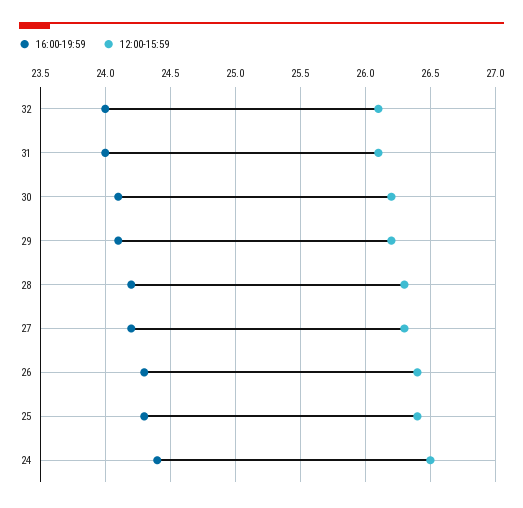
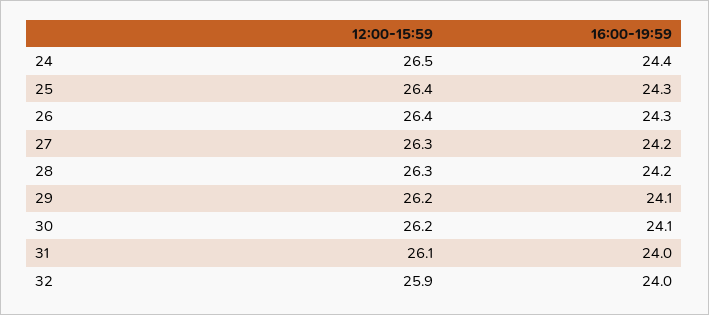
  {
    "16:00-19:59": {
      "32": 24,
      "31": 24,
      "30": 24.1,
      "29": 24.1,
      "28": 24.2,
      "27": 24.2,
      "26": 24.3,
      "25": 24.3,
      "24": 24.4
    },
    "12:00-15:59": {
-     "32": 26.1,
+     "32": 25.9,
      "31": 26.1,
      "30": 26.2,
      "29": 26.2,
      "28": 26.3,
      "27": 26.3,
      "26": 26.4,
      "25": 26.4,
      "24": 26.5
    }
  }

